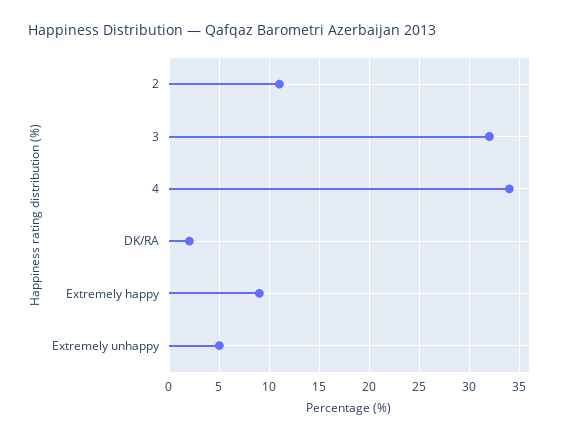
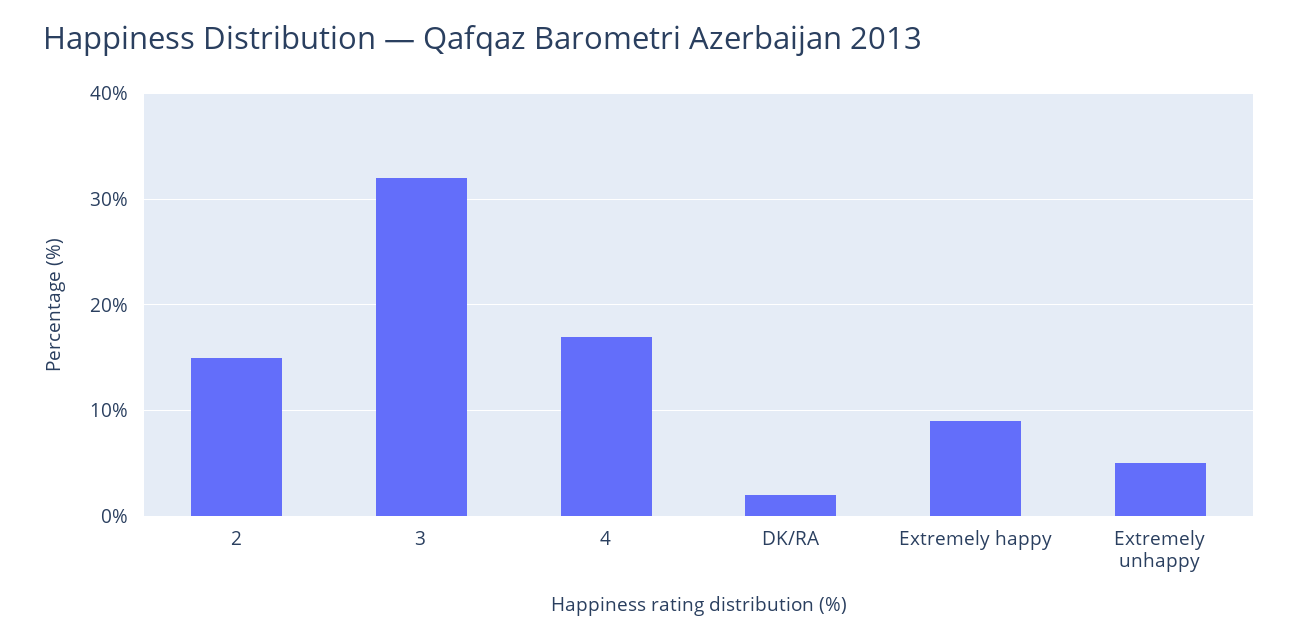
  {
-   "2": 11,
+   "2": 15,
    "3": 32,
-   "4": 34,
+   "4": 17,
    "DK/RA": 2,
    "Extremely happy": 9,
    "Extremely unhappy": 5
  }

